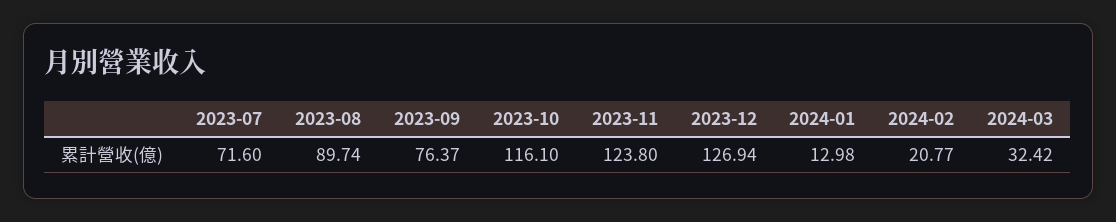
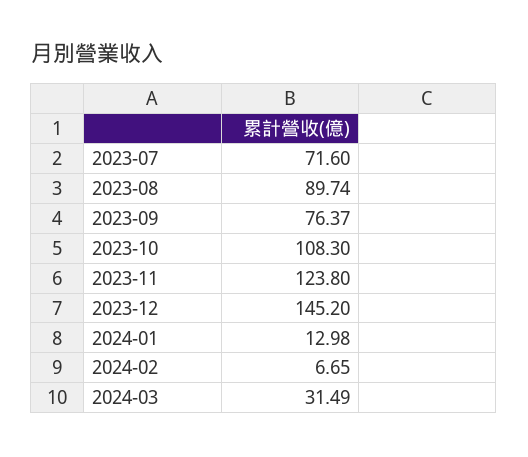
  {
    "2023-07": 71.6,
    "2023-08": 89.74,
    "2023-09": 76.37,
-   "2023-10": 116.1,
+   "2023-10": 108.3,
    "2023-11": 123.8,
-   "2023-12": 126.94,
+   "2023-12": 145.2,
    "2024-01": 12.98,
-   "2024-02": 20.77,
+   "2024-02": 6.65,
-   "2024-03": 32.42
+   "2024-03": 31.49
  }

